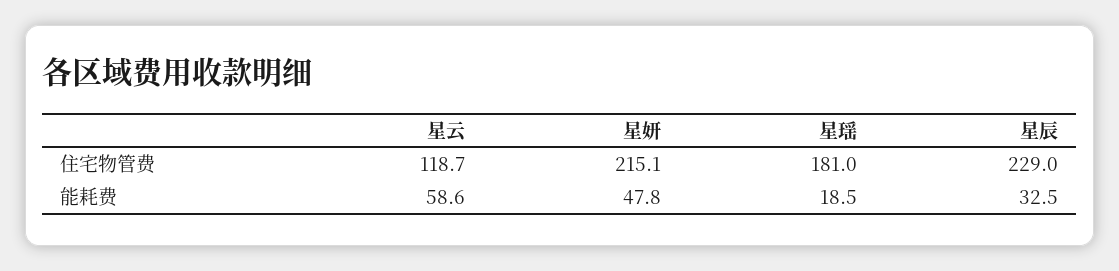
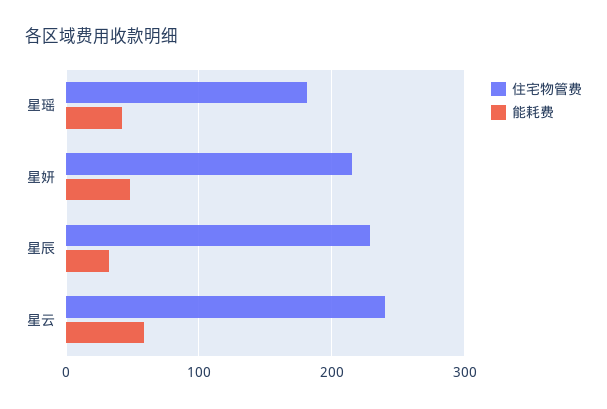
  {
    "住宅物管费": {
-     "星云": 118.7,
+     "星云": 240,
      "星妍": 215.1,
      "星瑶": 181,
      "星辰": 229
    },
    "能耗费": {
      "星云": 58.6,
      "星妍": 47.8,
-     "星瑶": 18.5,
+     "星瑶": 40,
      "星辰": 32.5
    }
  }

